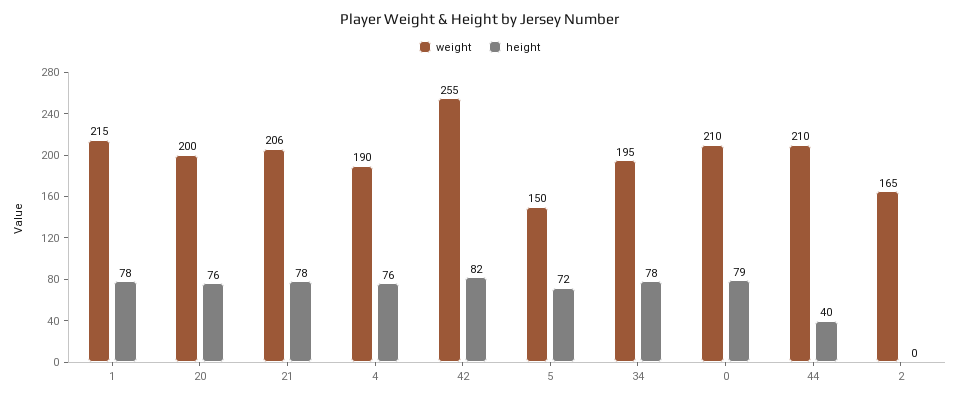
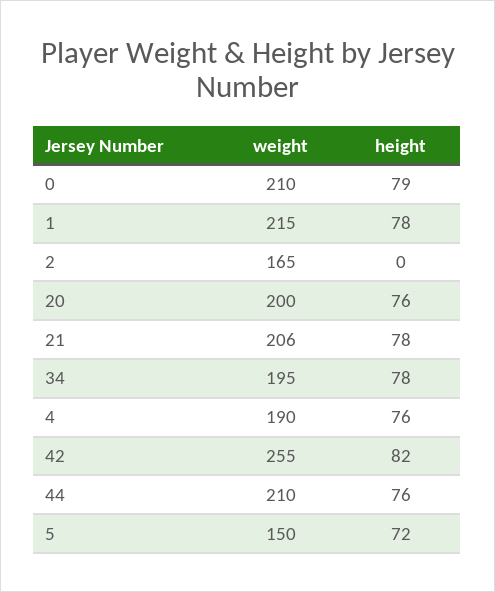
  {
    "weight": {
      "1": 215,
      "20": 200,
      "21": 206,
      "4": 190,
      "42": 255,
      "5": 150,
      "34": 195,
      "0": 210,
      "44": 210,
      "2": 165
    },
    "height": {
      "1": 78,
      "20": 76,
      "21": 78,
      "4": 76,
      "42": 82,
      "5": 72,
      "34": 78,
      "0": 79,
-     "44": 40,
+     "44": 76,
      "2": 0
    }
  }

